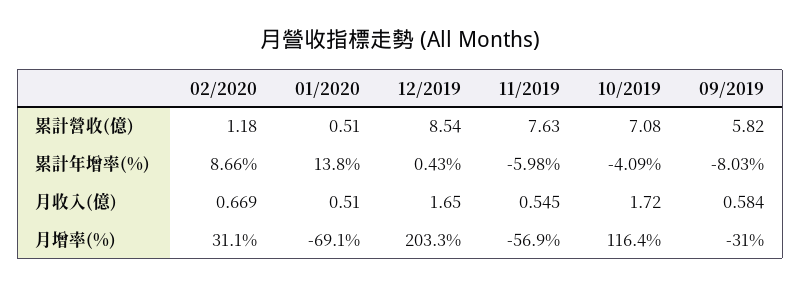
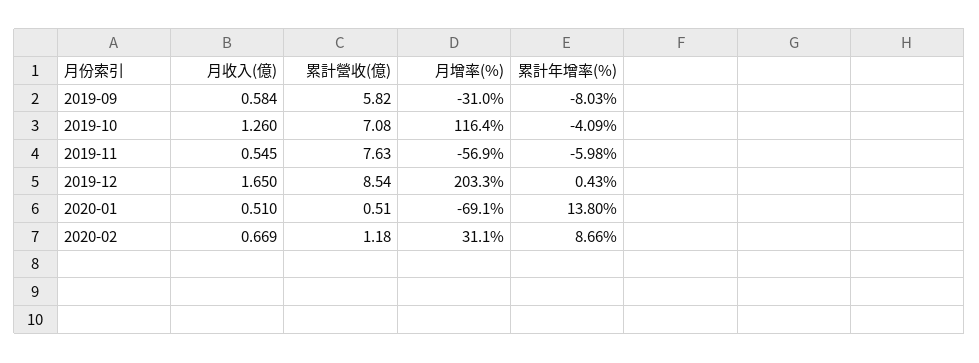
  {
    "02/2020": {
      "累計營收(億)": 1.18,
      "累計年增率(%)": 8.66,
      "月收入(億)": 0.669,
      "月增率(%)": 31.1
    },
    "01/2020": {
      "累計營收(億)": 0.51,
      "累計年增率(%)": 13.8,
      "月收入(億)": 0.51,
      "月增率(%)": -69.1
    },
    "12/2019": {
      "累計營收(億)": 8.54,
      "累計年增率(%)": 0.43,
      "月收入(億)": 1.65,
      "月增率(%)": 203.3
    },
    "11/2019": {
      "累計營收(億)": 7.63,
      "累計年增率(%)": -5.98,
      "月收入(億)": 0.545,
      "月增率(%)": -56.9
    },
    "10/2019": {
      "累計營收(億)": 7.08,
      "累計年增率(%)": -4.09,
-     "月收入(億)": 1.72,
+     "月收入(億)": 1.26,
      "月增率(%)": 116.4
    },
    "09/2019": {
      "累計營收(億)": 5.82,
      "累計年增率(%)": -8.03,
      "月收入(億)": 0.584,
      "月增率(%)": -31
    }
  }

